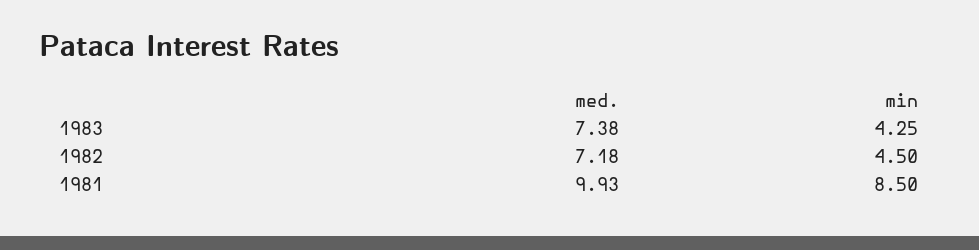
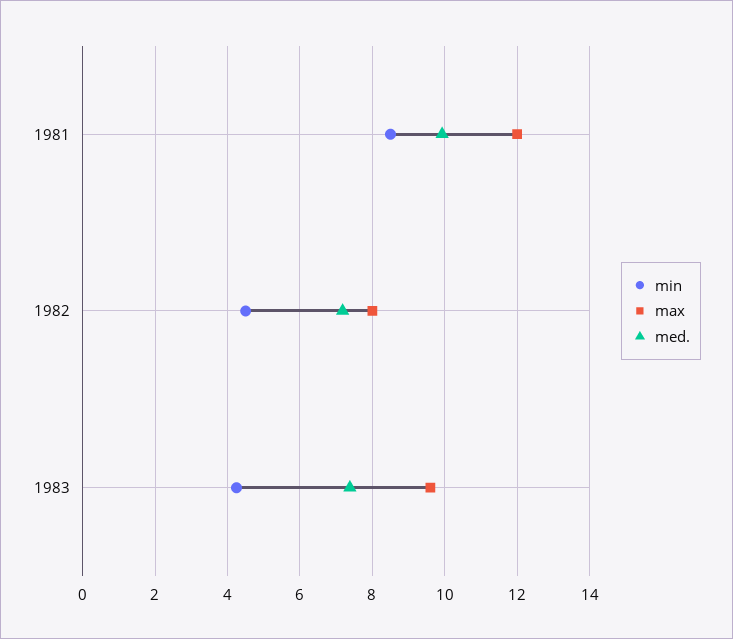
  {
    "med.": {
      "1983": 7.38,
      "1982": 7.18,
      "1981": 9.93
    },
    "min": {
      "1983": 4.25,
      "1982": 4.5,
      "1981": 8.5
-   }
+   },
+   "max": {
+     "1981": 12,
+     "1982": 8,
+     "1983": 9.6
+   }
  }

